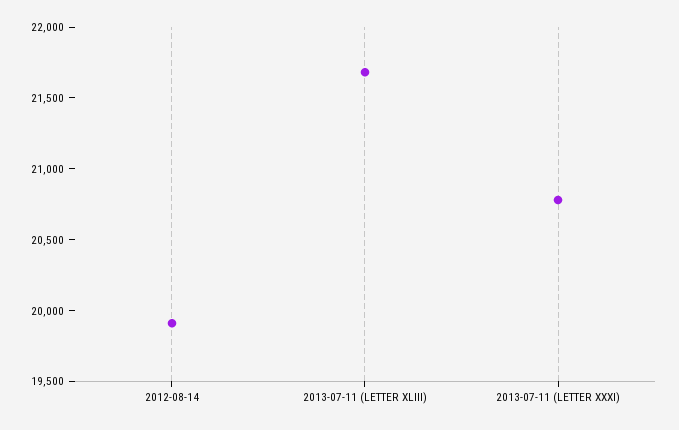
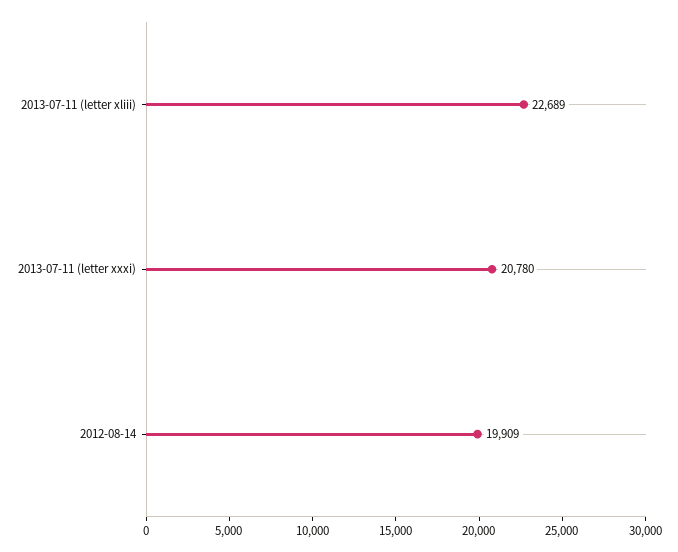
  {
    "2012-08-14": 19909,
-   "2013-07-11 (LETTER XLIII)": 21700,
+   "2013-07-11 (LETTER XLIII)": 22689,
    "2013-07-11 (LETTER XXXI)": 20780
  }

